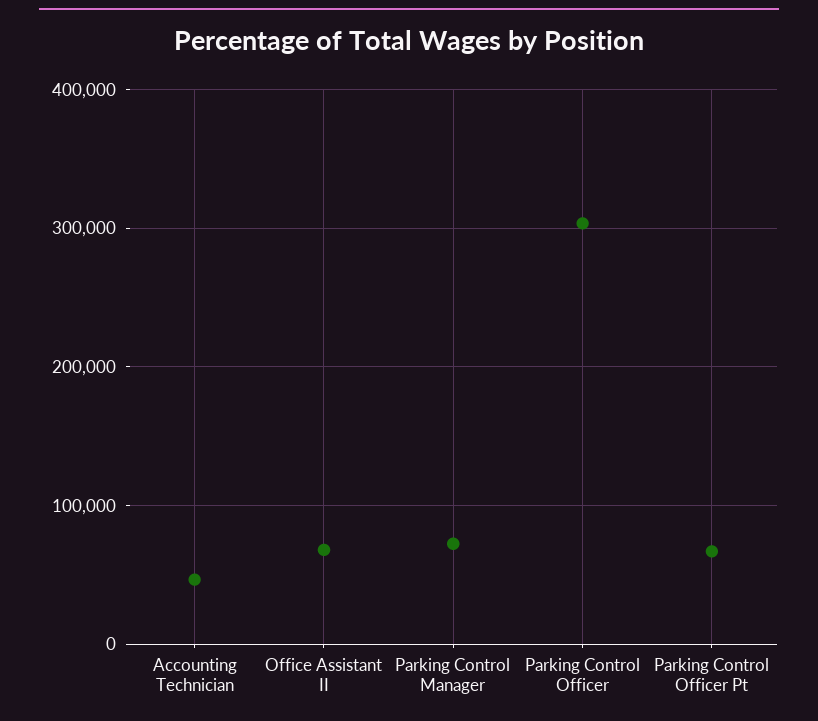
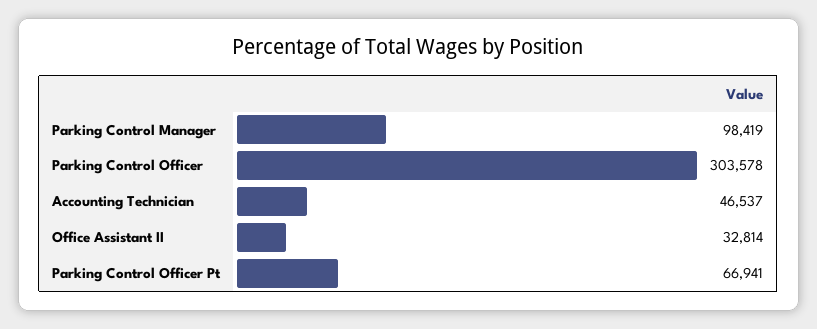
  {
    "Accounting Technician": 46537,
-   "Office Assistant II": 70000,
+   "Office Assistant II": 32814,
-   "Parking Control Manager": 70000,
+   "Parking Control Manager": 98419,
    "Parking Control Officer": 303578,
    "Parking Control Officer Pt": 66941
  }

